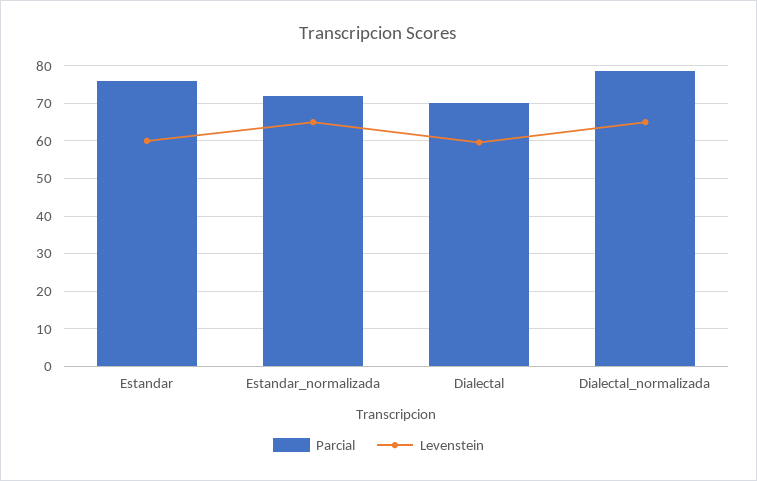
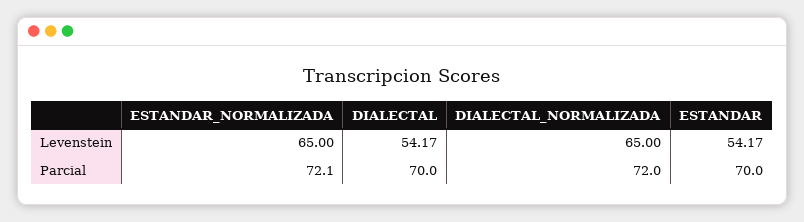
  {
    "Parcial": {
-     "Estandar": 76,
+     "Estandar": 70,
      "Estandar_normalizada": 72.1,
      "Dialectal": 70,
-     "Dialectal_normalizada": 78
+     "Dialectal_normalizada": 72
    },
    "Levenstein": {
-     "Estandar": 60,
+     "Estandar": 54.17,
      "Estandar_normalizada": 65,
-     "Dialectal": 60,
+     "Dialectal": 54.17,
      "Dialectal_normalizada": 65
    }
  }

